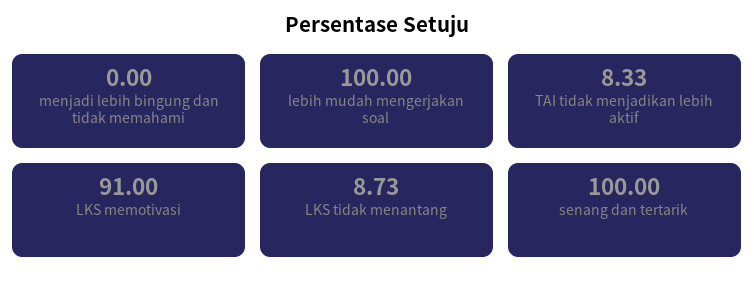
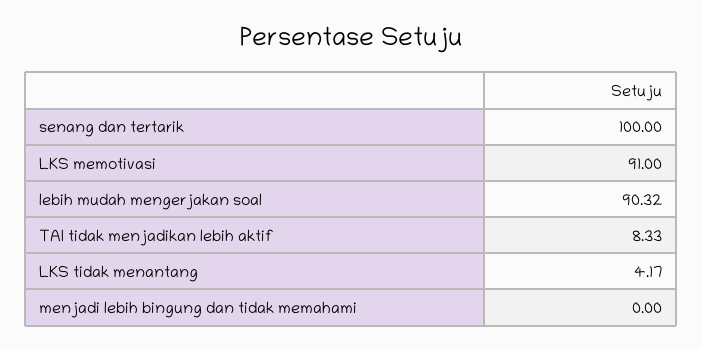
  {
    "menjadi lebih bingung dan tidak memahami": 0,
-   "lebih mudah mengerjakan soal": 100,
+   "lebih mudah mengerjakan soal": 90.32,
    "TAI tidak menjadikan lebih aktif": 8.33,
    "LKS memotivasi": 91,
-   "LKS tidak menantang": 8.73,
+   "LKS tidak menantang": 4.17,
    "senang dan tertarik": 100
  }

